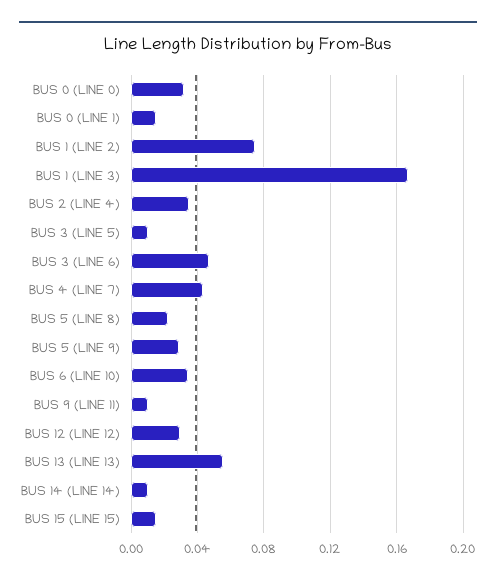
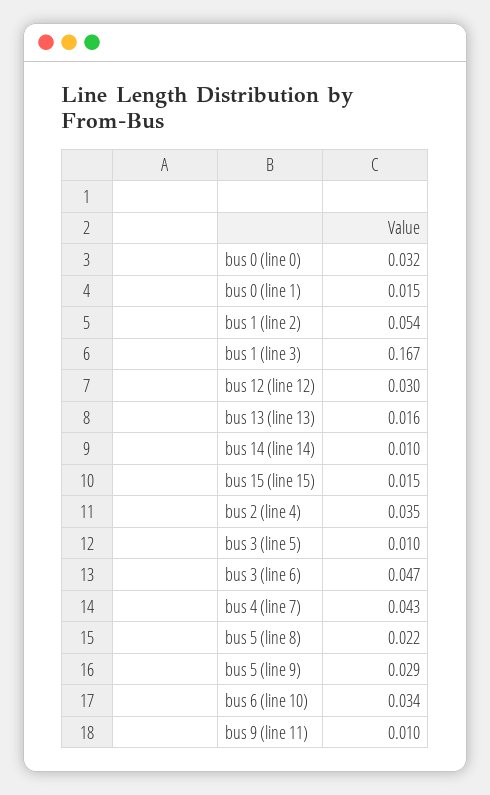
  {
    "BUS 0 (LINE 0)": 0.032,
    "BUS 0 (LINE 1)": 0.015,
-   "BUS 1 (LINE 2)": 0.075,
+   "BUS 1 (LINE 2)": 0.054,
    "BUS 1 (LINE 3)": 0.167,
    "BUS 2 (LINE 4)": 0.035,
    "BUS 3 (LINE 5)": 0.01,
    "BUS 3 (LINE 6)": 0.047,
    "BUS 4 (LINE 7)": 0.043,
    "BUS 5 (LINE 8)": 0.022,
    "BUS 5 (LINE 9)": 0.029,
    "BUS 6 (LINE 10)": 0.034,
    "BUS 9 (LINE 11)": 0.01,
    "BUS 12 (LINE 12)": 0.03,
-   "BUS 13 (LINE 13)": 0.055,
+   "BUS 13 (LINE 13)": 0.016,
    "BUS 14 (LINE 14)": 0.01,
    "BUS 15 (LINE 15)": 0.015
  }

